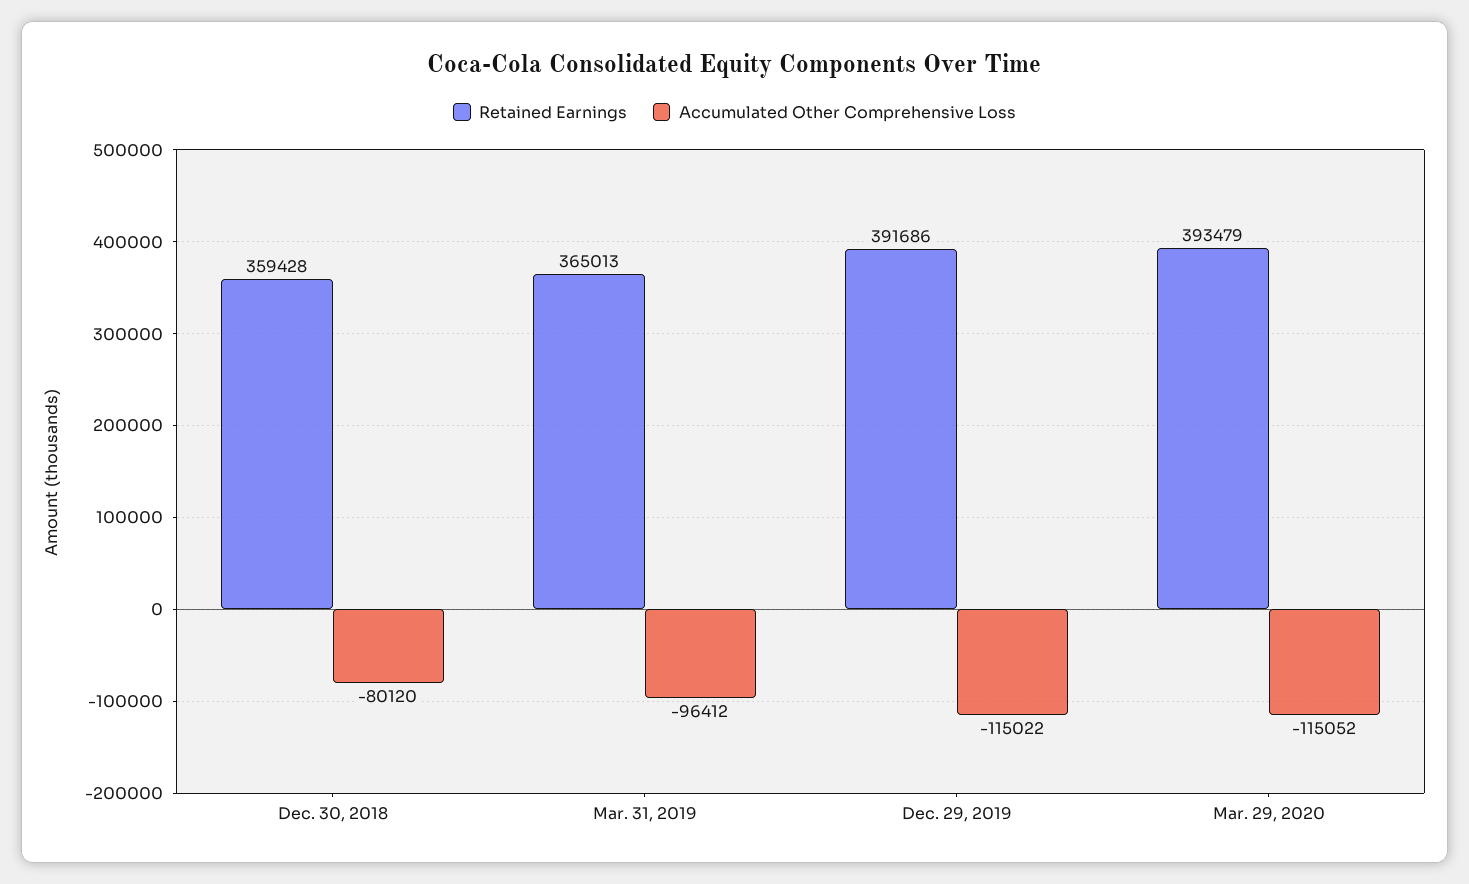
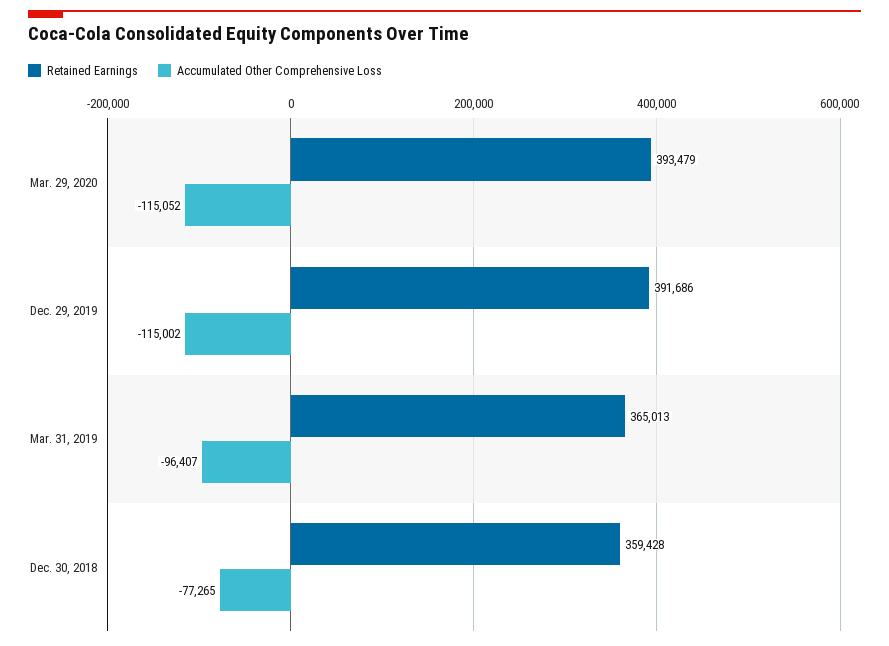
  {
    "Retained Earnings": {
      "Dec. 30, 2018": 359428,
      "Mar. 31, 2019": 365013,
      "Dec. 29, 2019": 391686,
      "Mar. 29, 2020": 393479
    },
    "Accumulated Other Comprehensive Loss": {
-     "Dec. 30, 2018": -80120,
+     "Dec. 30, 2018": -77265,
-     "Mar. 31, 2019": -96412,
+     "Mar. 31, 2019": -96407,
-     "Dec. 29, 2019": -115022,
+     "Dec. 29, 2019": -115002,
      "Mar. 29, 2020": -115052
    }
  }

